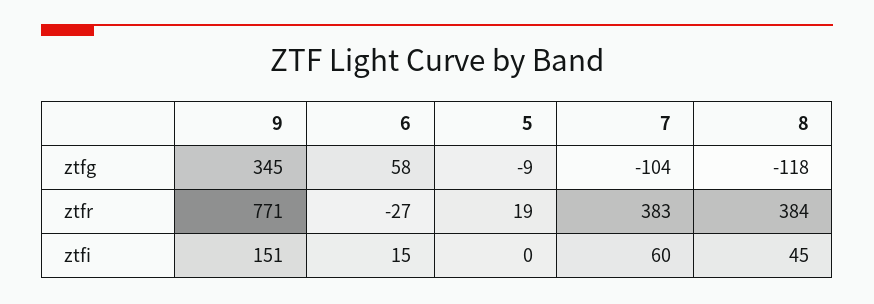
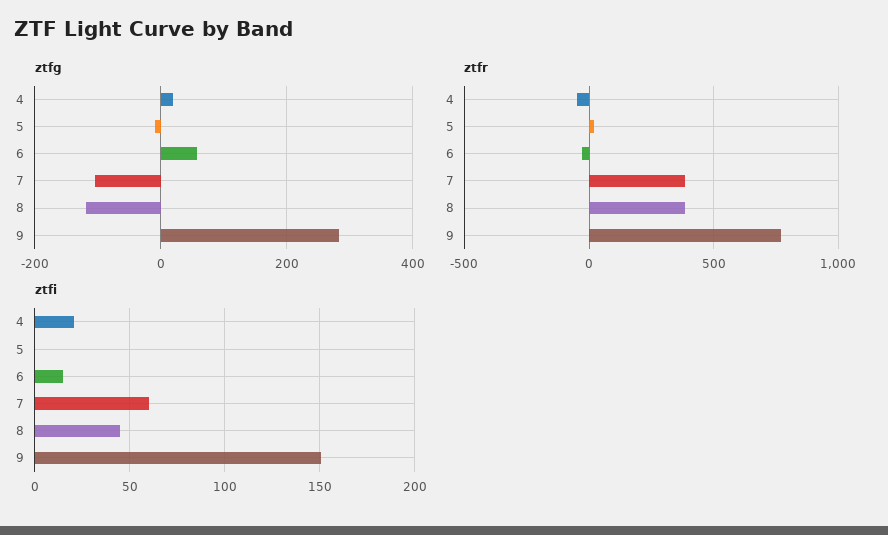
  {
    "ztfg": {
-     "9": 345,
+     "9": 280,
      "6": 58,
      "5": -9,
      "7": -104,
-     "8": -118
+     "8": -118,
+     "4": 20
    },
    "ztfr": {
      "9": 771,
      "6": -27,
      "5": 19,
      "7": 383,
-     "8": 384
+     "8": 384,
+     "4": -50
    },
    "ztfi": {
      "9": 151,
      "6": 15,
      "5": 0,
      "7": 60,
-     "8": 45
+     "8": 45,
+     "4": 20
    }
  }

